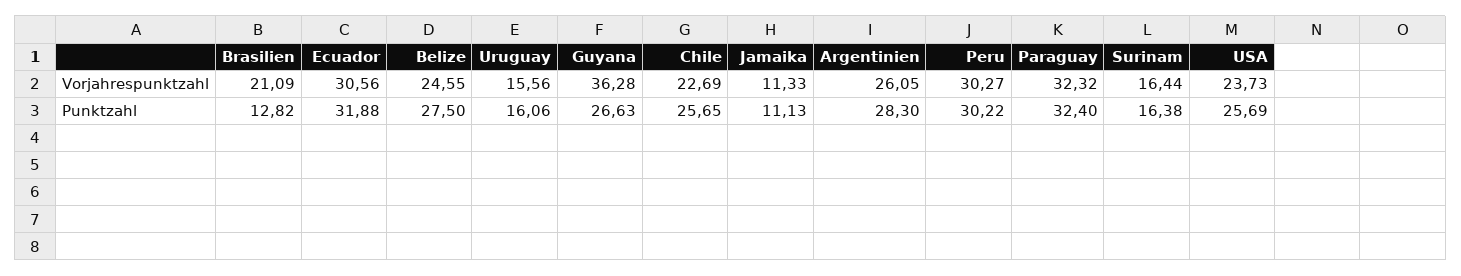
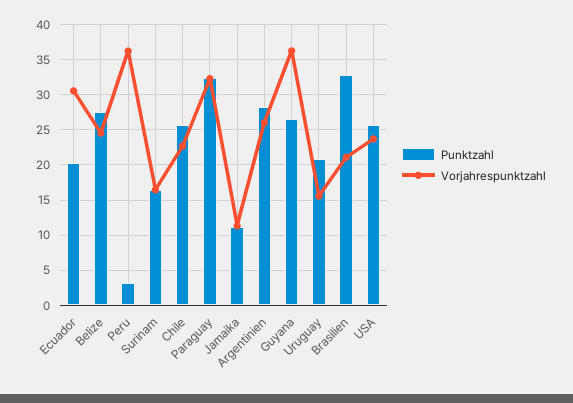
  {
    "Vorjahrespunktzahl": {
      "Brasilien": 21.09,
      "Ecuador": 30.56,
      "Belize": 24.55,
      "Uruguay": 15.56,
      "Guyana": 36.28,
      "Chile": 22.69,
      "Jamaika": 11.33,
      "Argentinien": 26.05,
-     "Peru": 30.27,
+     "Peru": 36,
      "Paraguay": 32.32,
      "Surinam": 16.44,
      "USA": 23.73
    },
    "Punktzahl": {
-     "Brasilien": 12.82,
+     "Brasilien": 33,
-     "Ecuador": 31.88,
+     "Ecuador": 20,
      "Belize": 27.5,
-     "Uruguay": 16.06,
+     "Uruguay": 21,
      "Guyana": 26.63,
      "Chile": 25.65,
      "Jamaika": 11.13,
      "Argentinien": 28.3,
-     "Peru": 30.22,
+     "Peru": 3,
      "Paraguay": 32.4,
      "Surinam": 16.38,
      "USA": 25.69
    }
  }

